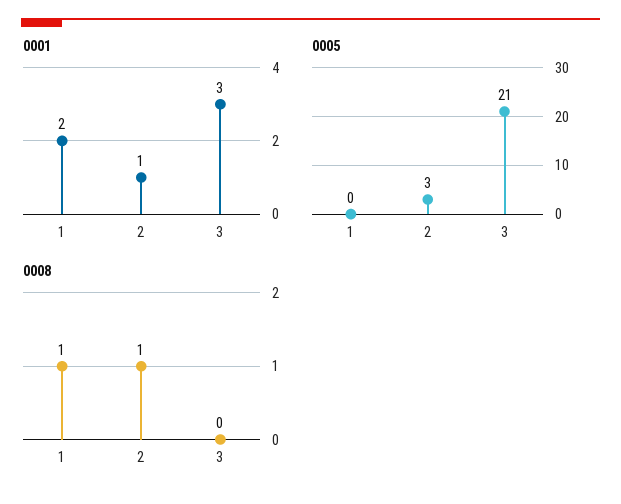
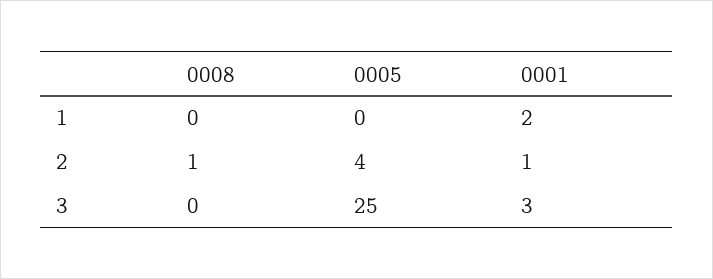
  {
    "0001": {
      "1": 2,
      "2": 1,
      "3": 3
    },
    "0005": {
      "1": 0,
-     "2": 3,
+     "2": 4,
-     "3": 21
+     "3": 25
    },
    "0008": {
-     "1": 1,
+     "1": 0,
      "2": 1,
      "3": 0
    }
  }

